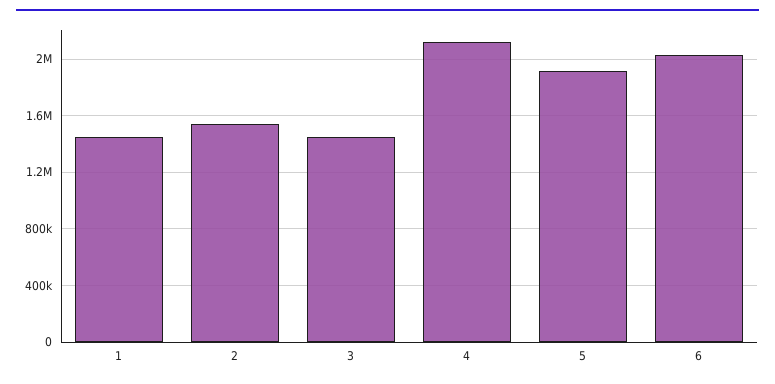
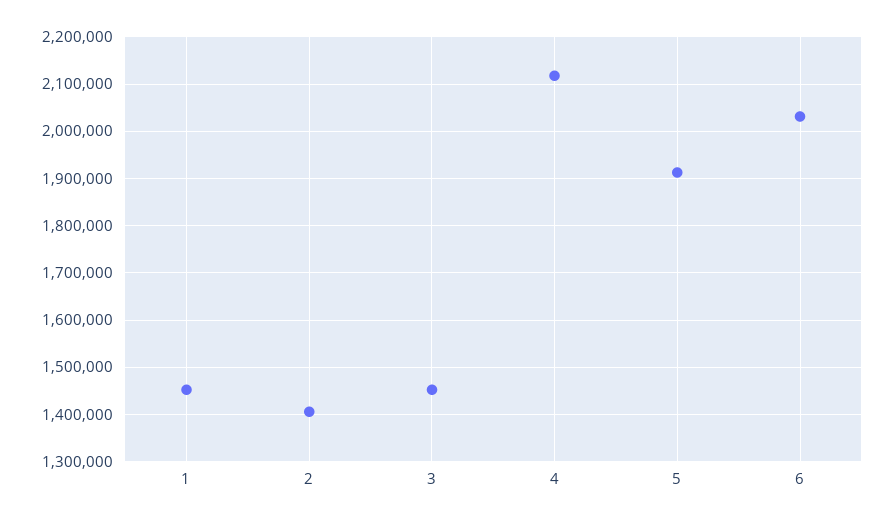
  {
    "1": 1460000,
-   "2": 1550000,
+   "2": 1400000,
    "3": 1460000,
    "4": 2120000,
    "5": 1920000,
    "6": 2040000
  }

